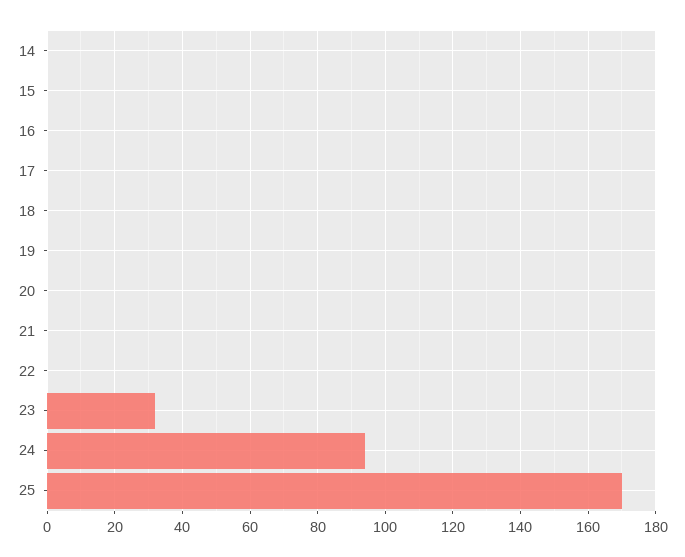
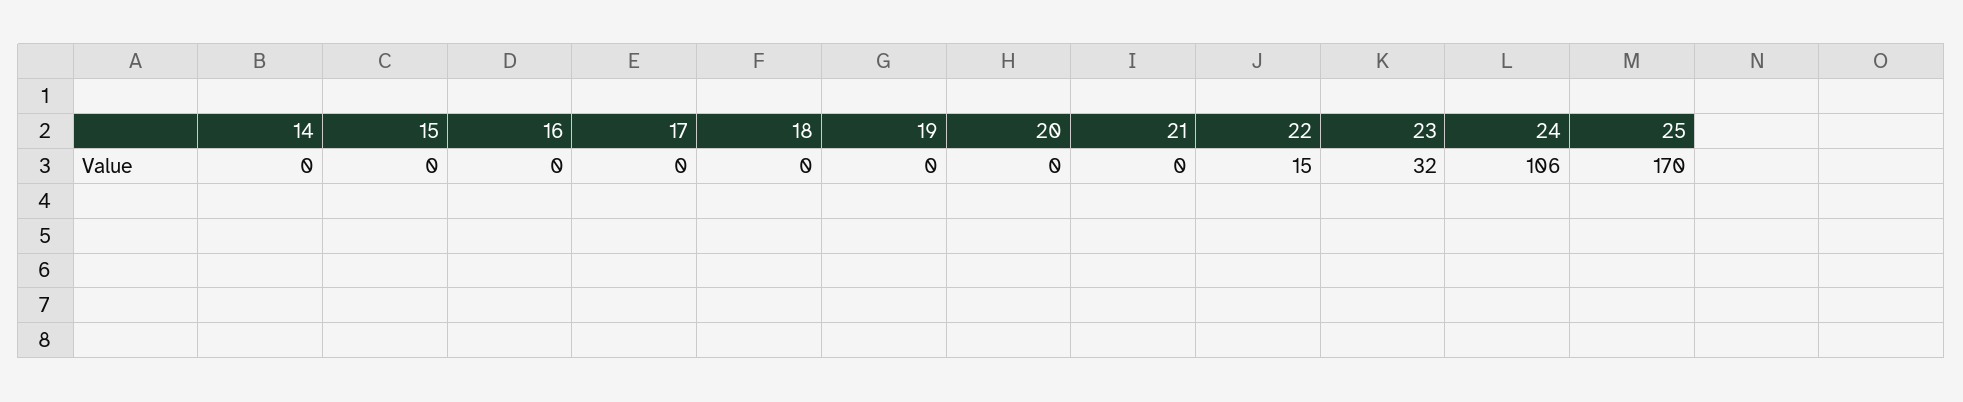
  {
    "14": 0,
    "15": 0,
    "16": 0,
    "17": 0,
    "18": 0,
    "19": 0,
    "20": 0,
    "21": 0,
-   "22": 0,
+   "22": 15,
    "23": 32,
-   "24": 95,
+   "24": 106,
    "25": 170
  }

